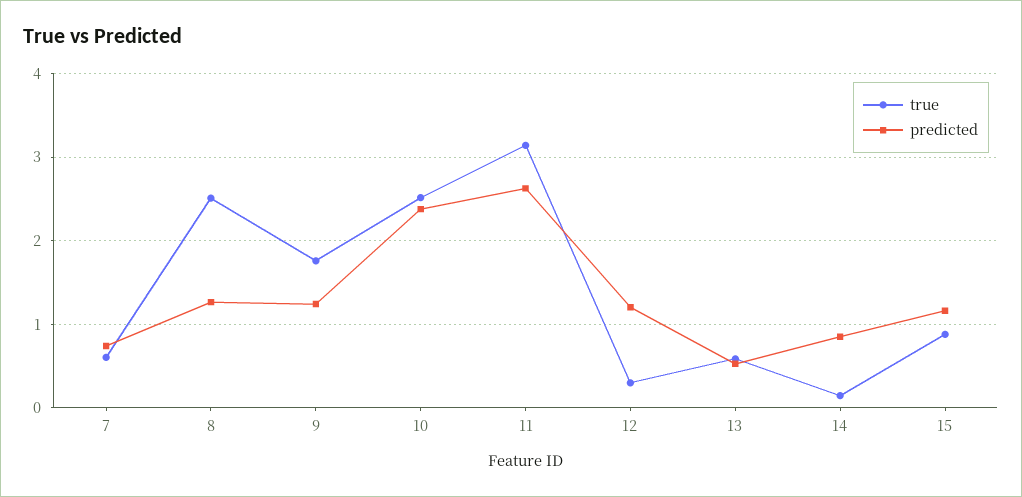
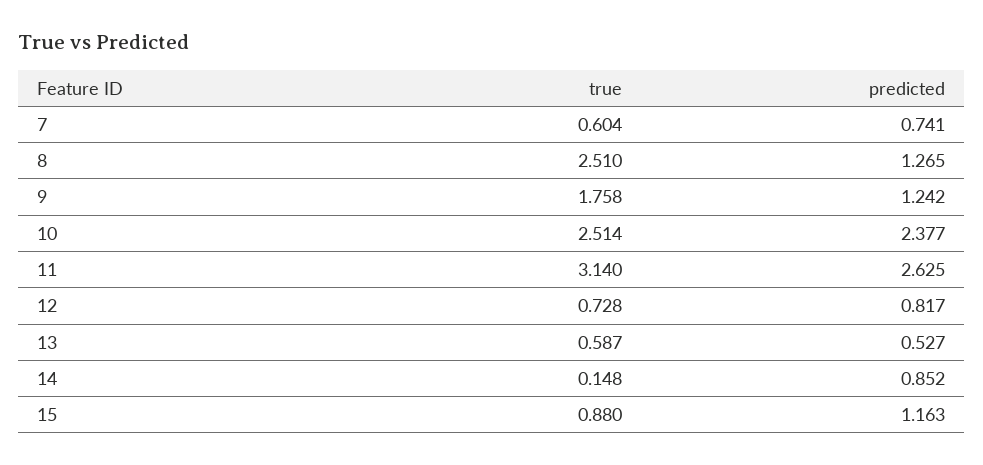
  {
    "true": {
      "7": 0.604,
      "8": 2.51,
      "9": 1.758,
      "10": 2.514,
      "11": 3.14,
-     "12": 0.3,
+     "12": 0.728,
      "13": 0.587,
      "14": 0.148,
      "15": 0.88
    },
    "predicted": {
      "7": 0.741,
      "8": 1.265,
      "9": 1.242,
      "10": 2.377,
      "11": 2.625,
-     "12": 1.2,
+     "12": 0.817,
      "13": 0.527,
      "14": 0.852,
      "15": 1.163
    }
  }

